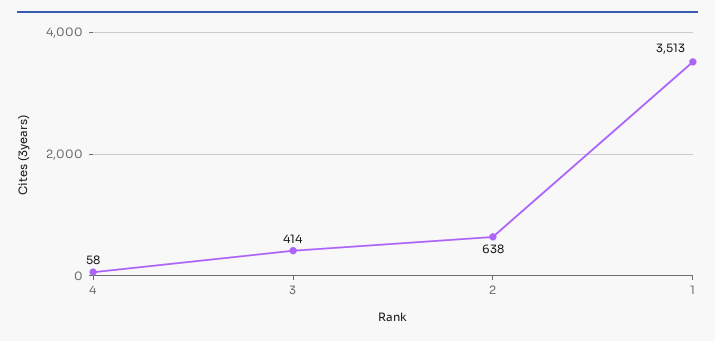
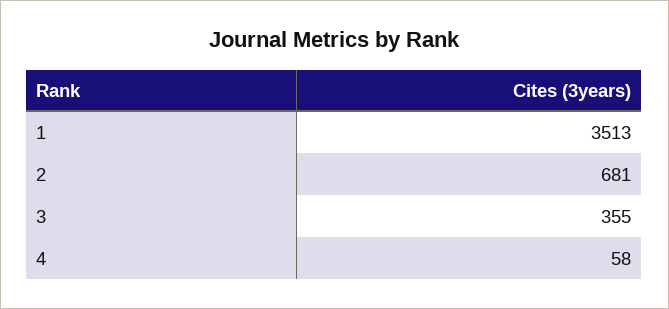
  {
    "4": 58,
-   "3": 414,
+   "3": 355,
-   "2": 638,
+   "2": 681,
    "1": 3513
  }

